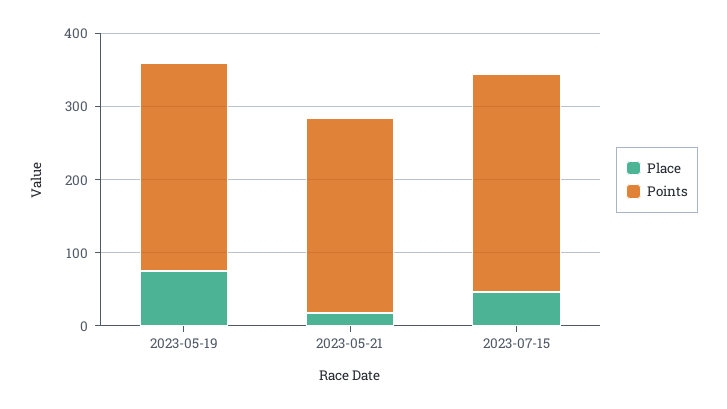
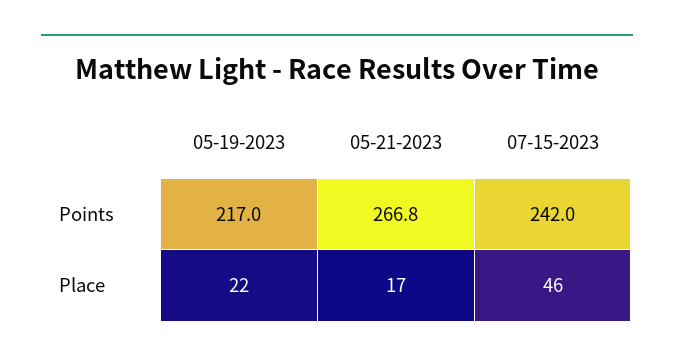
  {
    "Place": {
-     "2023-05-19": 80,
+     "2023-05-19": 22,
      "2023-05-21": 17,
      "2023-07-15": 46
    },
    "Points": {
-     "2023-05-19": 280,
+     "2023-05-19": 217,
      "2023-05-21": 266.8,
-     "2023-07-15": 300
+     "2023-07-15": 242
    }
  }

